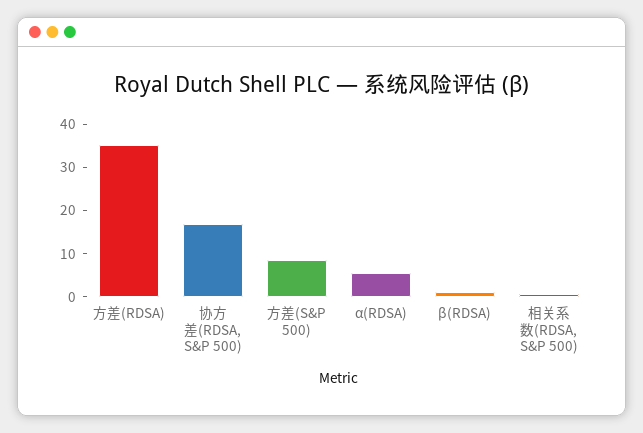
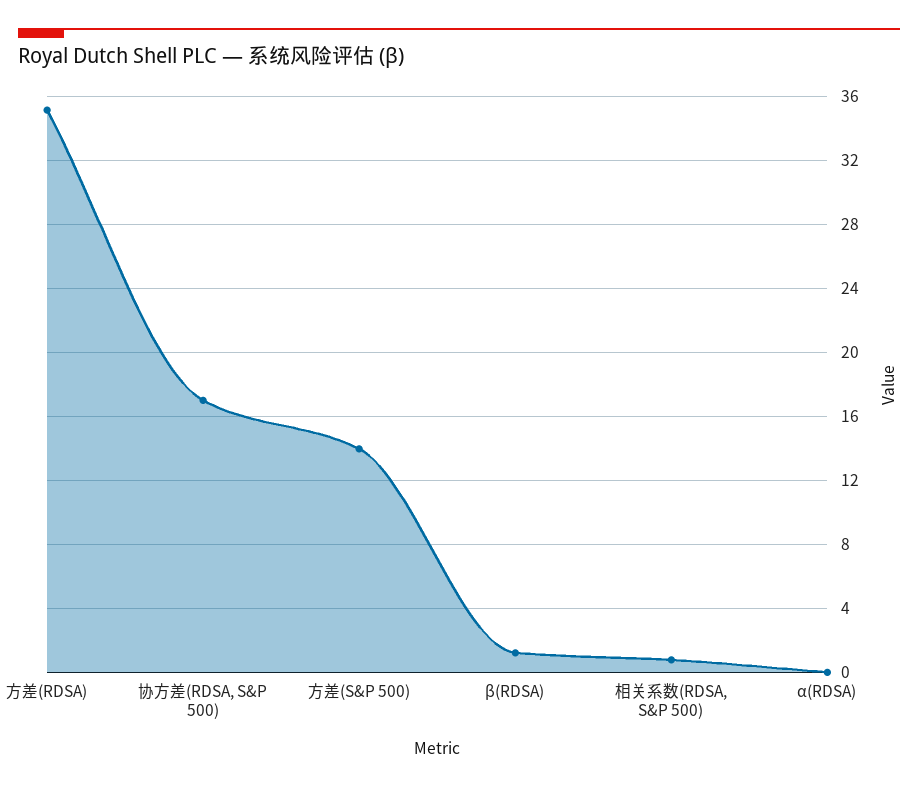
  {
    "方差(RDSA)": 35,
    "协方差(RDSA, S&P 500)": 17,
-   "方差(S&P 500)": 8,
+   "方差(S&P 500)": 14,
-   "α(RDSA)": 6,
+   "α(RDSA)": 0,
    "β(RDSA)": 1,
    "相关系数(RDSA, S&P 500)": 1
  }

